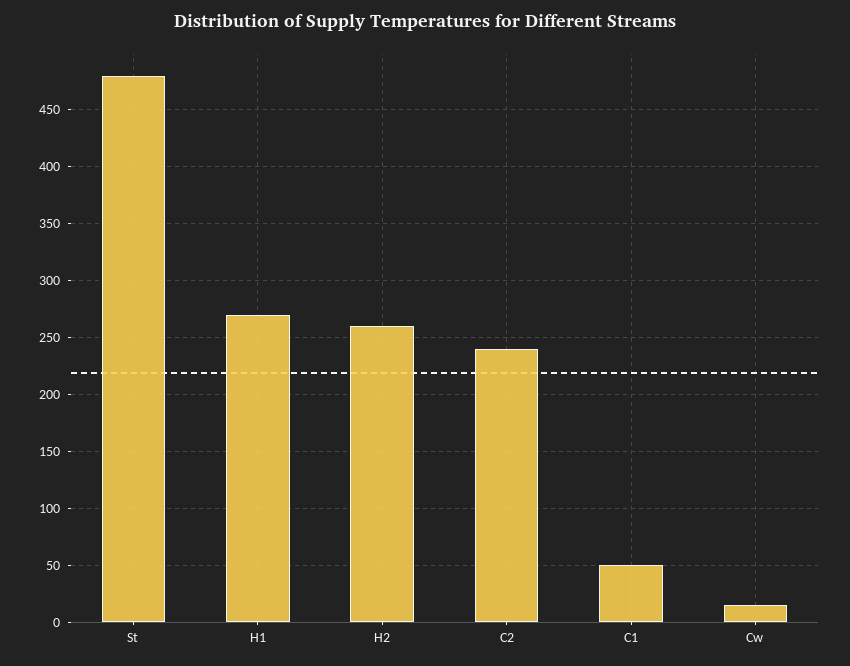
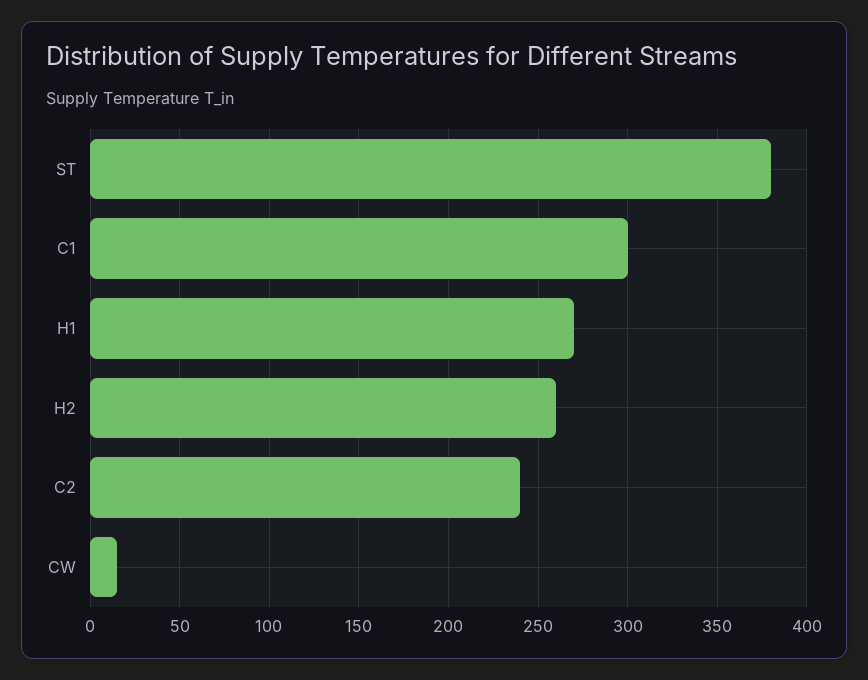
  {
-   "St": 480,
+   "St": 380,
    "H1": 270,
    "H2": 260,
    "C2": 240,
-   "C1": 50,
+   "C1": 300,
    "Cw": 15
  }

